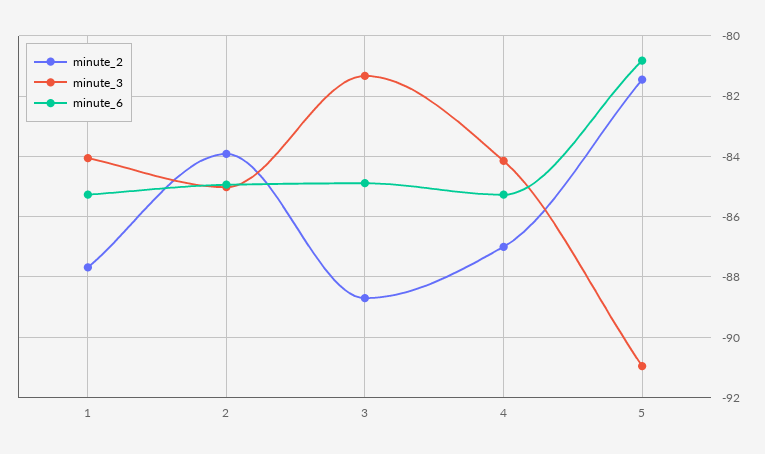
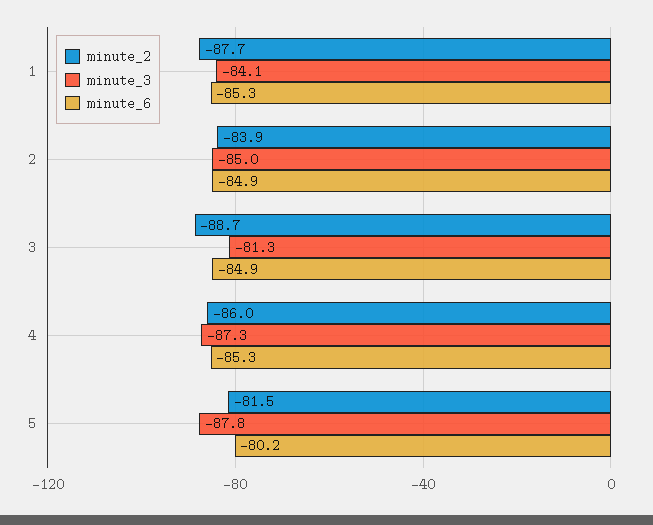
  {
    "minute_2": {
      "1": -87.7,
      "2": -83.9,
      "3": -88.7,
-     "4": -87,
+     "4": -86,
      "5": -81.5
    },
    "minute_3": {
      "1": -84.1,
      "2": -85,
      "3": -81.3,
-     "4": -84.2,
+     "4": -87.3,
-     "5": -91
+     "5": -87.8
    },
    "minute_6": {
      "1": -85.3,
      "2": -84.9,
      "3": -84.9,
      "4": -85.3,
-     "5": -80.8
+     "5": -80.2
    }
  }

